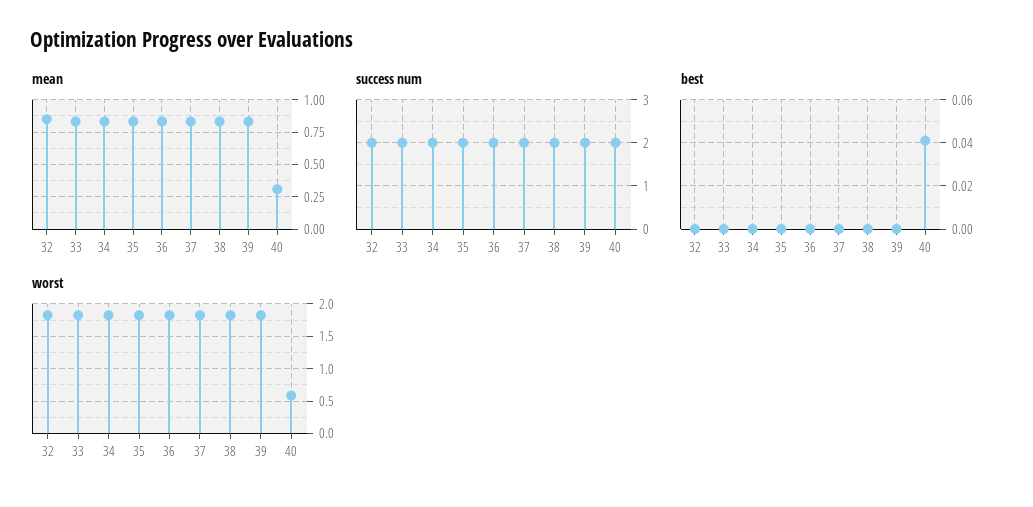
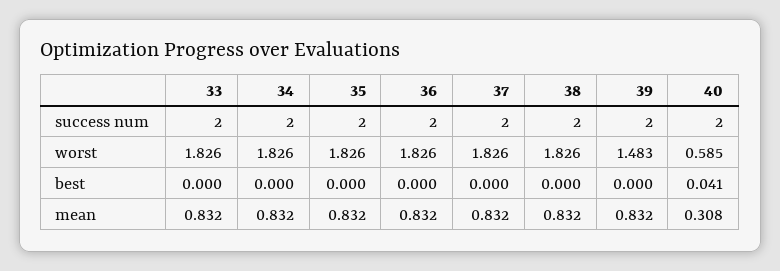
  {
    "mean": {
-     "32": 0.85,
      "33": 0.832,
      "34": 0.832,
      "35": 0.832,
      "36": 0.832,
      "37": 0.832,
      "38": 0.832,
      "39": 0.832,
      "40": 0.308
    },
    "success num": {
-     "32": 2,
      "33": 2,
      "34": 2,
      "35": 2,
      "36": 2,
      "37": 2,
      "38": 2,
      "39": 2,
      "40": 2
    },
    "best": {
-     "32": 0,
      "33": 0,
      "34": 0,
      "35": 0,
      "36": 0,
      "37": 0,
      "38": 0,
      "39": 0,
      "40": 0.041
    },
    "worst": {
-     "32": 1.8,
      "33": 1.826,
      "34": 1.826,
      "35": 1.826,
      "36": 1.826,
      "37": 1.826,
      "38": 1.826,
-     "39": 1.8,
+     "39": 1.483,
      "40": 0.585
    }
  }

